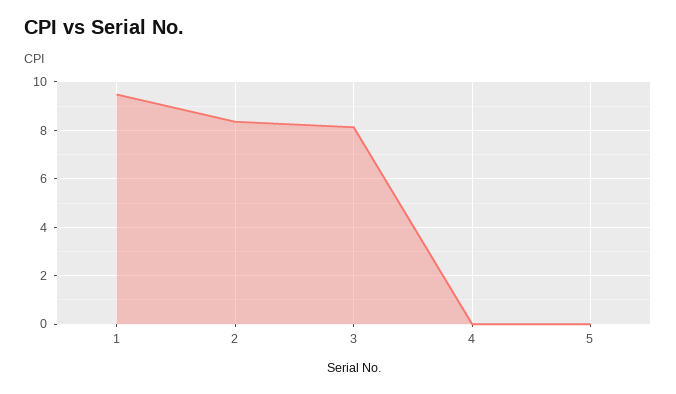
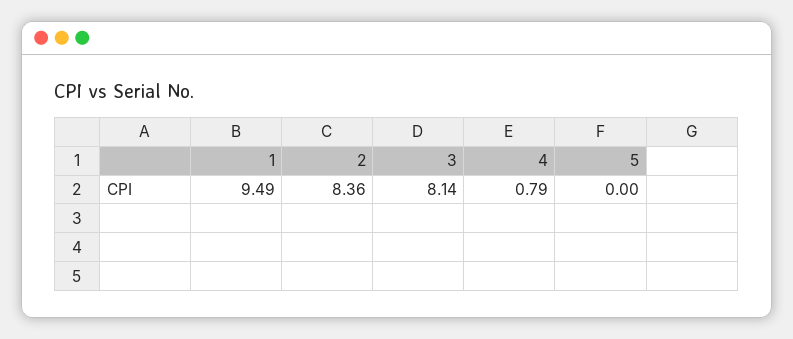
  {
    "1": 9.49,
    "2": 8.36,
    "3": 8.14,
-   "4": 0,
+   "4": 0.79,
    "5": 0
  }

